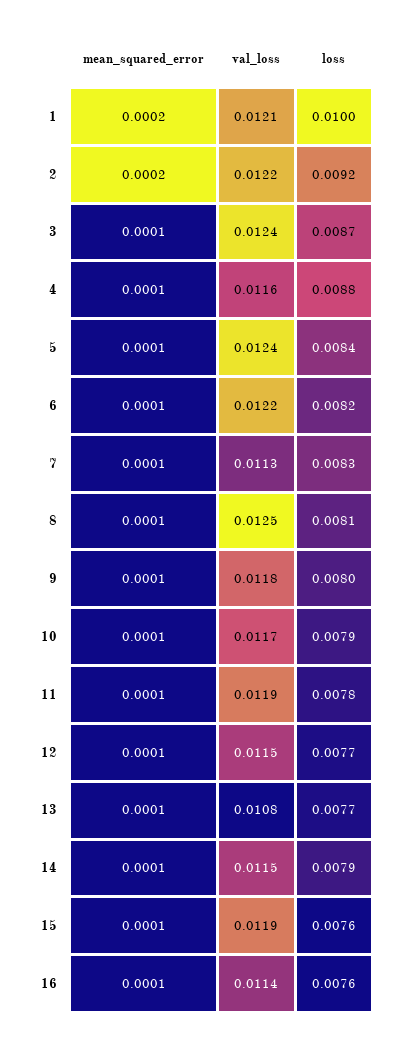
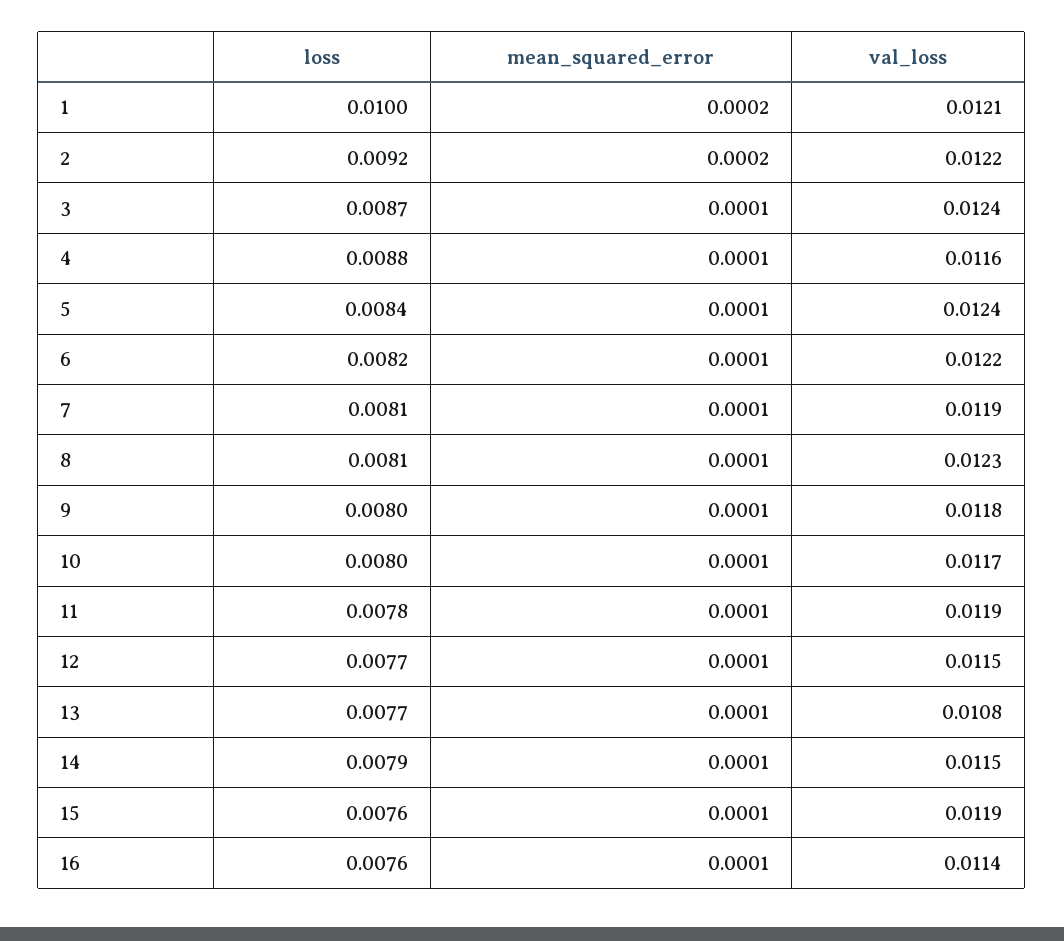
  {
    "mean_squared_error": {
      "1": 0.0002,
      "2": 0.0002,
      "3": 0.0001,
      "4": 0.0001,
      "5": 0.0001,
      "6": 0.0001,
      "7": 0.0001,
      "8": 0.0001,
      "9": 0.0001,
      "10": 0.0001,
      "11": 0.0001,
      "12": 0.0001,
      "13": 0.0001,
      "14": 0.0001,
      "15": 0.0001,
      "16": 0.0001
    },
    "val_loss": {
      "1": 0.0121,
      "2": 0.0122,
      "3": 0.0124,
      "4": 0.0116,
      "5": 0.0124,
      "6": 0.0122,
-     "7": 0.0113,
+     "7": 0.0119,
-     "8": 0.0125,
+     "8": 0.0123,
      "9": 0.0118,
      "10": 0.0117,
      "11": 0.0119,
      "12": 0.0115,
      "13": 0.0108,
      "14": 0.0115,
      "15": 0.0119,
      "16": 0.0114
    },
    "loss": {
      "1": 0.01,
      "2": 0.0092,
      "3": 0.0087,
      "4": 0.0088,
      "5": 0.0084,
      "6": 0.0082,
-     "7": 0.0083,
+     "7": 0.0081,
      "8": 0.0081,
      "9": 0.008,
-     "10": 0.0079,
+     "10": 0.008,
      "11": 0.0078,
      "12": 0.0077,
      "13": 0.0077,
      "14": 0.0079,
      "15": 0.0076,
      "16": 0.0076
    }
  }

